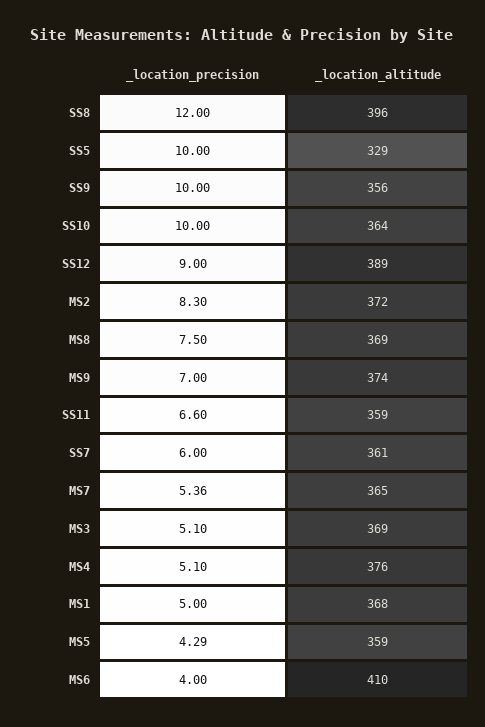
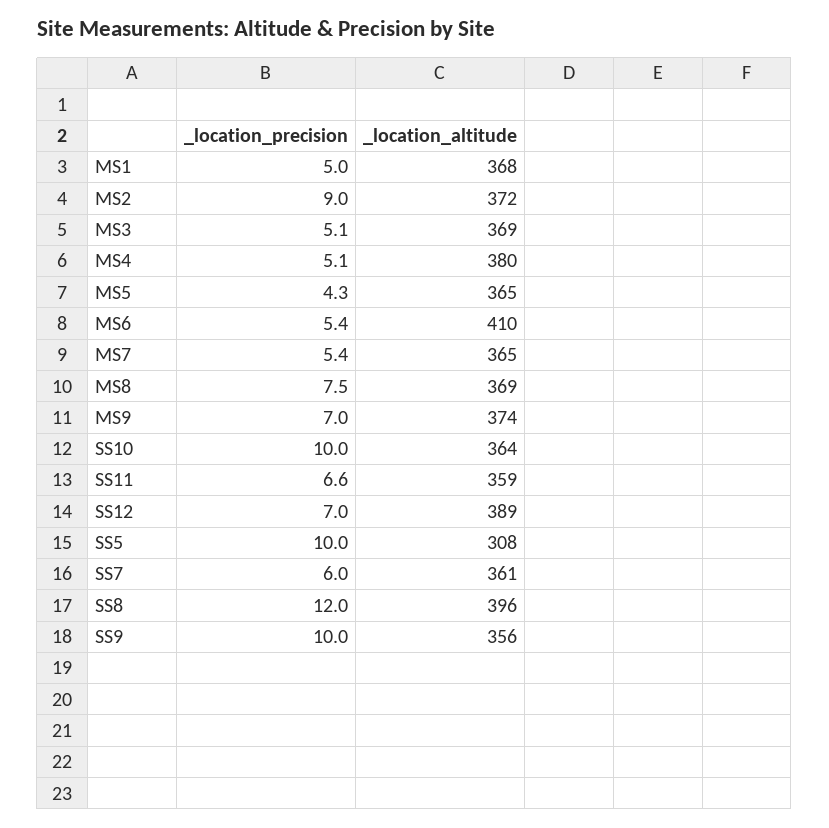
  {
    "_location_precision": {
      "SS8": 12,
      "SS5": 10,
      "SS9": 10,
      "SS10": 10,
-     "SS12": 9,
+     "SS12": 7,
-     "MS2": 8.3,
+     "MS2": 9,
      "MS8": 7.5,
      "MS9": 7,
      "SS11": 6.6,
      "SS7": 6,
      "MS7": 5.36,
      "MS3": 5.1,
      "MS4": 5.1,
      "MS1": 5,
      "MS5": 4.29,
-     "MS6": 4
+     "MS6": 5.4
    },
    "_location_altitude": {
      "SS8": 396,
-     "SS5": 329,
+     "SS5": 308,
      "SS9": 356,
      "SS10": 364,
      "SS12": 389,
      "MS2": 372,
      "MS8": 369,
      "MS9": 374,
      "SS11": 359,
      "SS7": 361,
      "MS7": 365,
      "MS3": 369,
-     "MS4": 376,
+     "MS4": 380,
      "MS1": 368,
-     "MS5": 359,
+     "MS5": 365,
      "MS6": 410
    }
  }

